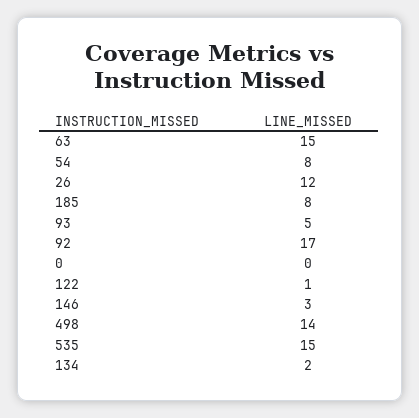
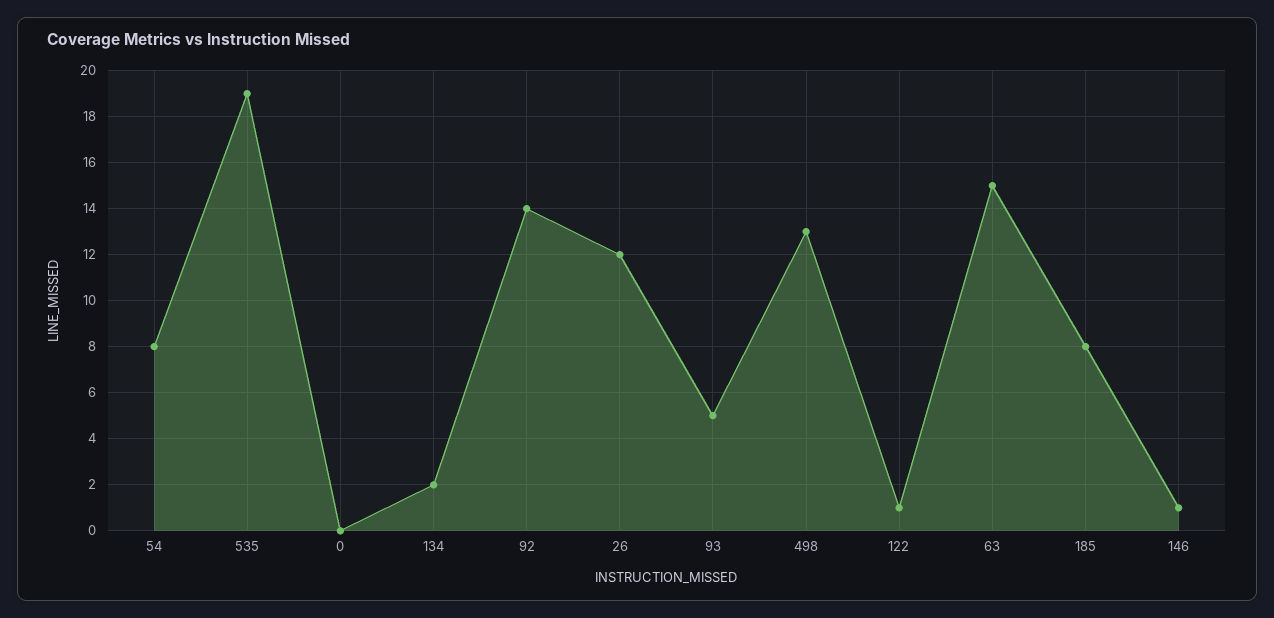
  {
    "63": 15,
    "54": 8,
    "26": 12,
    "185": 8,
    "93": 5,
-   "92": 17,
+   "92": 14,
    "0": 0,
    "122": 1,
-   "146": 3,
+   "146": 1,
-   "498": 14,
+   "498": 13,
-   "535": 15,
+   "535": 19,
    "134": 2
  }

